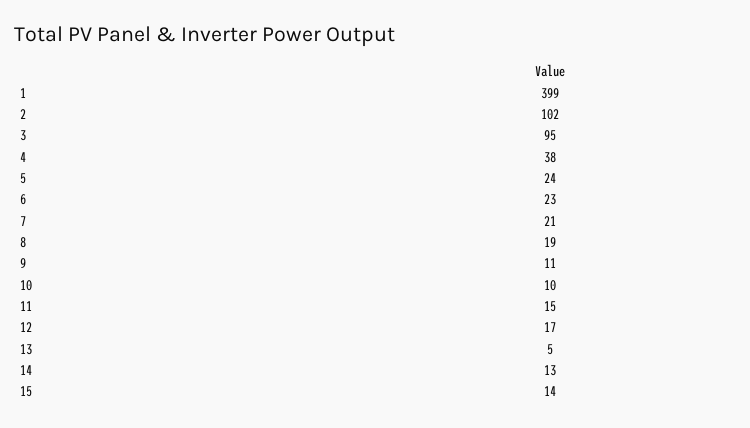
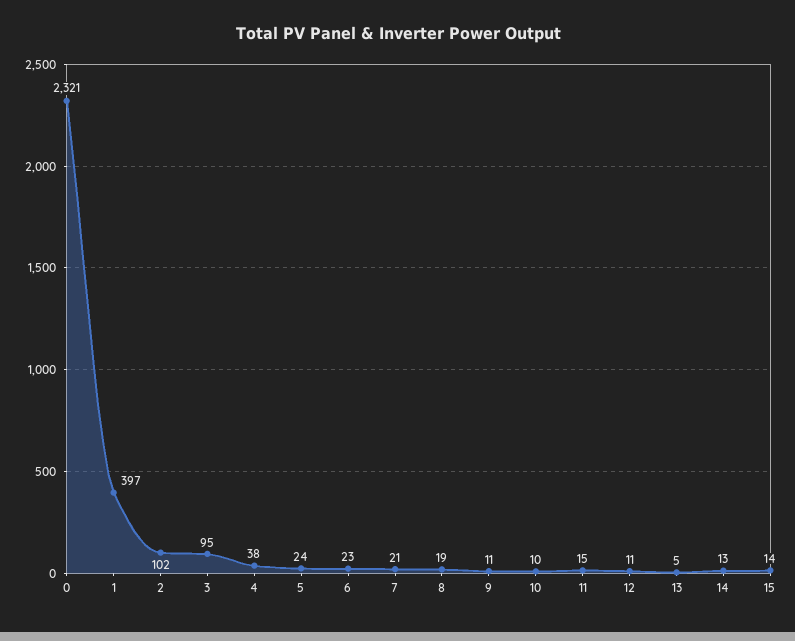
  {
-   "1": 399,
+   "1": 397,
    "2": 102,
    "3": 95,
    "4": 38,
    "5": 24,
    "6": 23,
    "7": 21,
    "8": 19,
    "9": 11,
    "10": 10,
    "11": 15,
-   "12": 17,
+   "12": 11,
    "13": 5,
    "14": 13,
-   "15": 14
+   "15": 14,
+   "0": 2321
  }

